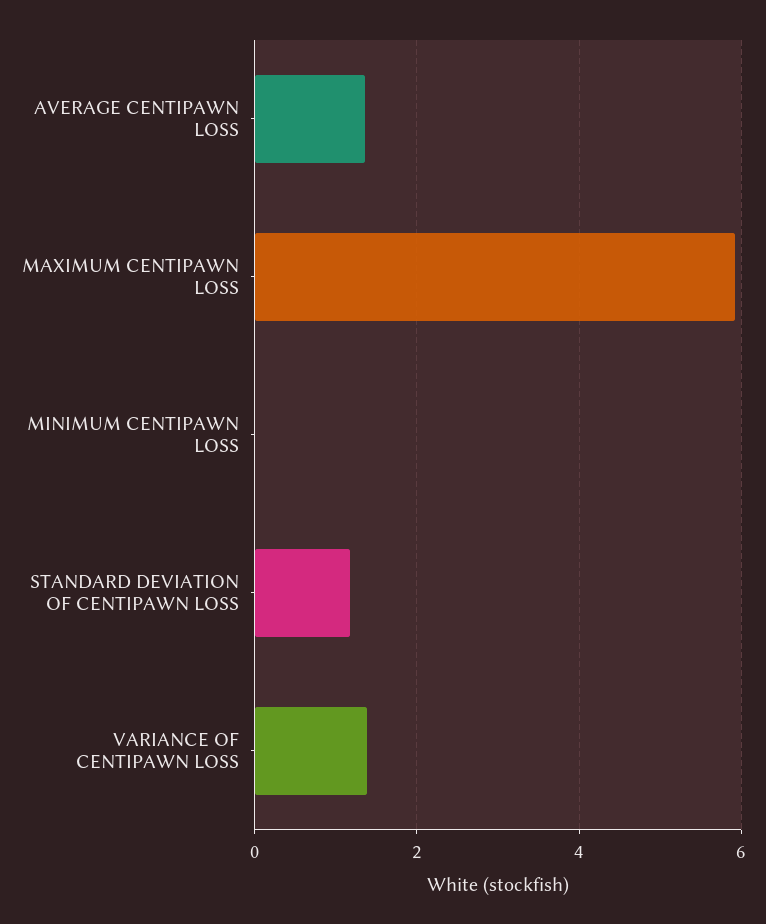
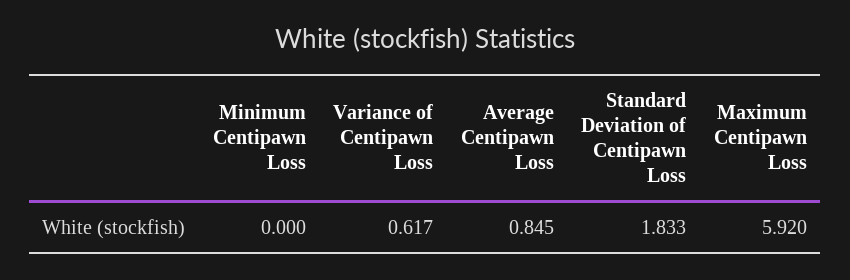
  {
-   "AVERAGE CENTIPAWN LOSS": 1.4,
+   "AVERAGE CENTIPAWN LOSS": 0.845,
    "MAXIMUM CENTIPAWN LOSS": 5.92,
    "MINIMUM CENTIPAWN LOSS": 0,
-   "STANDARD DEVIATION OF CENTIPAWN LOSS": 1.2,
+   "STANDARD DEVIATION OF CENTIPAWN LOSS": 1.833,
-   "VARIANCE OF CENTIPAWN LOSS": 1.4
+   "VARIANCE OF CENTIPAWN LOSS": 0.617
  }

